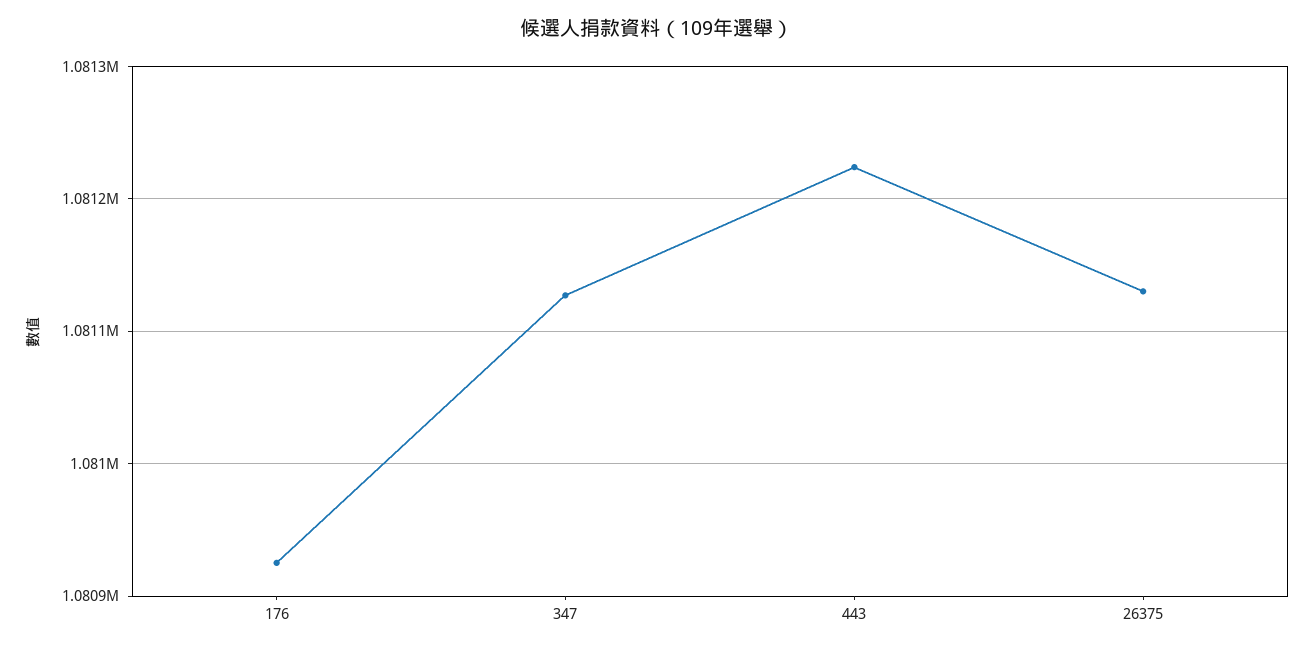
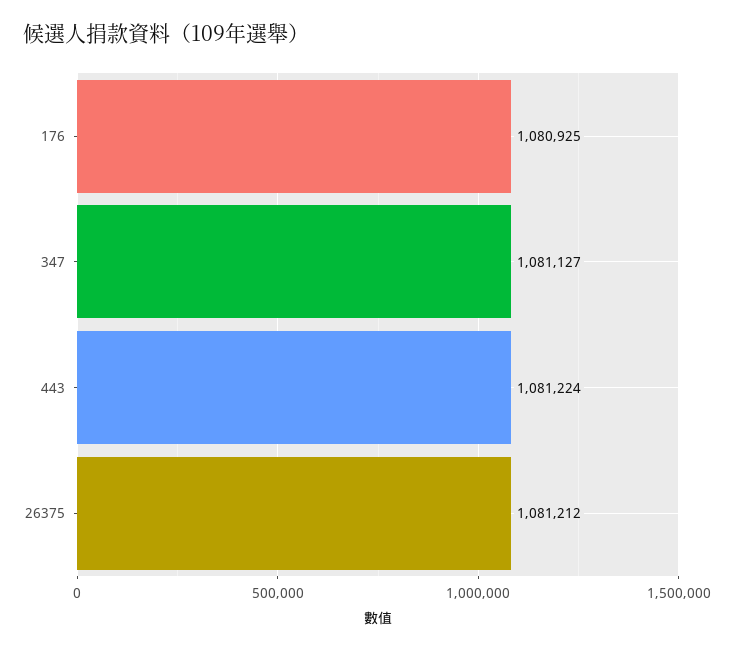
  {
    "176": 1080925,
    "347": 1081127,
    "443": 1081224,
-   "26375": 1081130
+   "26375": 1081212
  }

